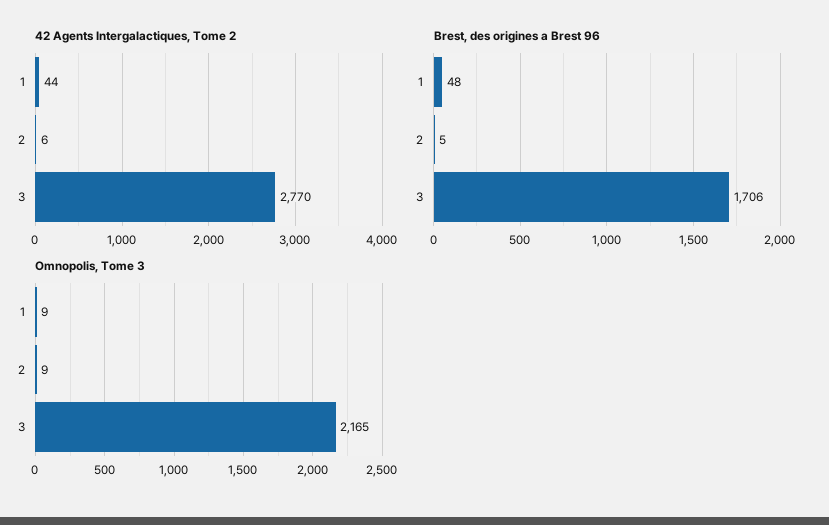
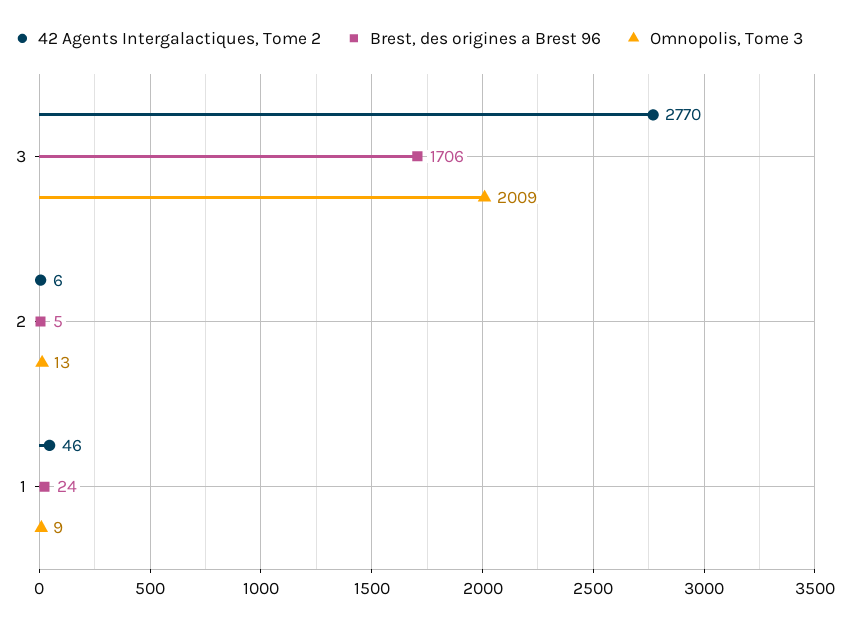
  {
    "42 Agents Intergalactiques, Tome 2": {
-     "1": 44,
+     "1": 46,
      "2": 6,
      "3": 2770
    },
    "Brest, des origines a Brest 96": {
-     "1": 48,
+     "1": 24,
      "2": 5,
      "3": 1706
    },
    "Omnopolis, Tome 3": {
      "1": 9,
-     "2": 9,
+     "2": 13,
-     "3": 2165
+     "3": 2009
    }
  }

